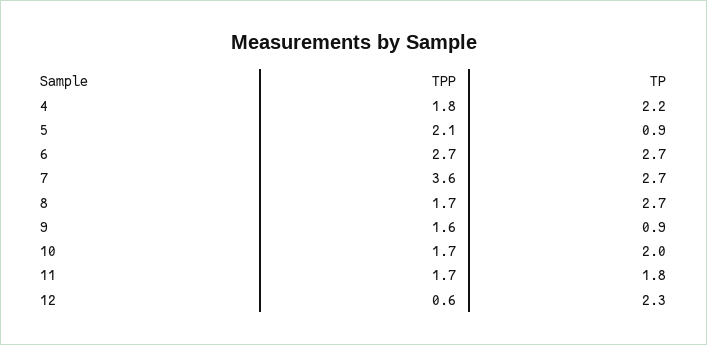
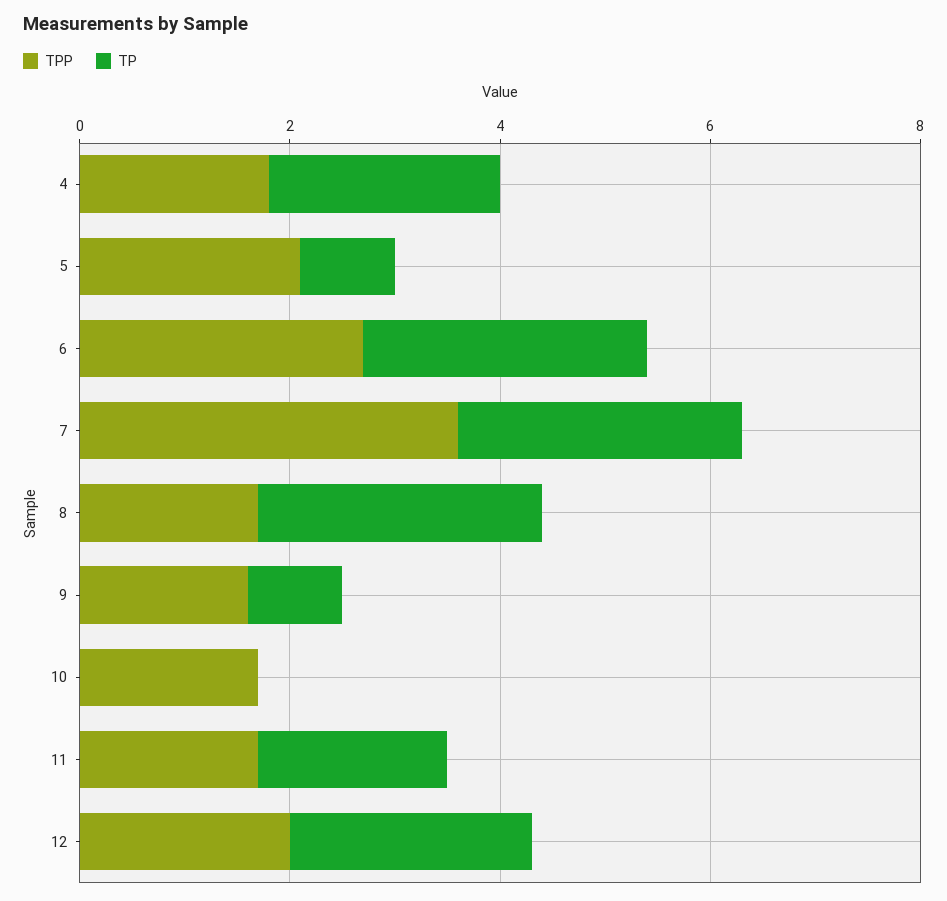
  {
    "TPP": {
      "4": 1.8,
      "5": 2.1,
      "6": 2.7,
      "7": 3.6,
      "8": 1.7,
      "9": 1.6,
      "10": 1.7,
      "11": 1.7,
-     "12": 0.6
+     "12": 2
    },
    "TP": {
      "4": 2.2,
      "5": 0.9,
      "6": 2.7,
      "7": 2.7,
      "8": 2.7,
      "9": 0.9,
-     "10": 2,
+     "10": 0,
      "11": 1.8,
      "12": 2.3
    }
  }

